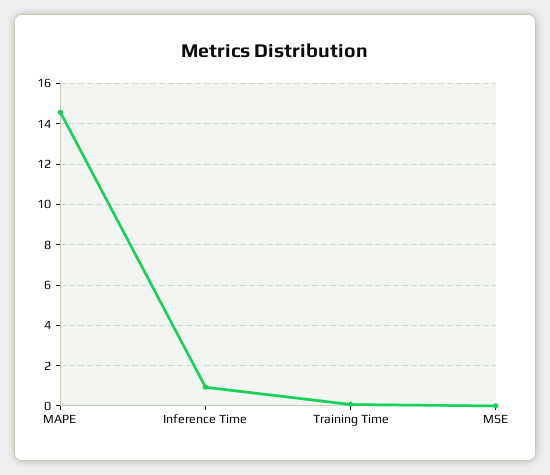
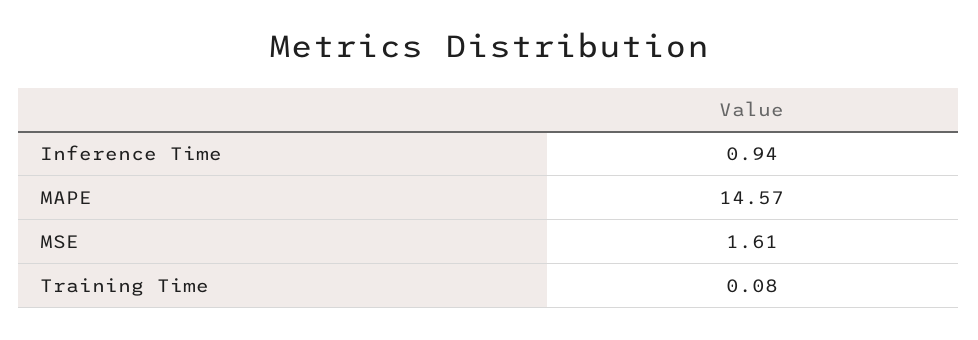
  {
    "MAPE": 14.57,
    "Inference Time": 0.94,
    "Training Time": 0.08,
-   "MSE": 0
+   "MSE": 1.61
  }

